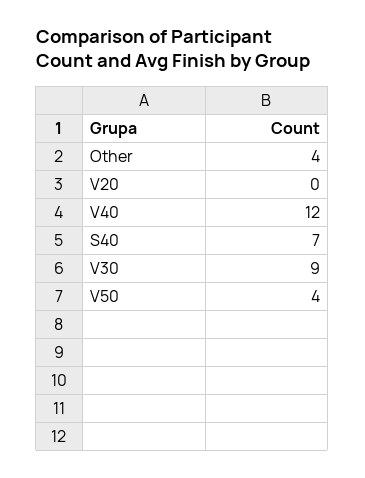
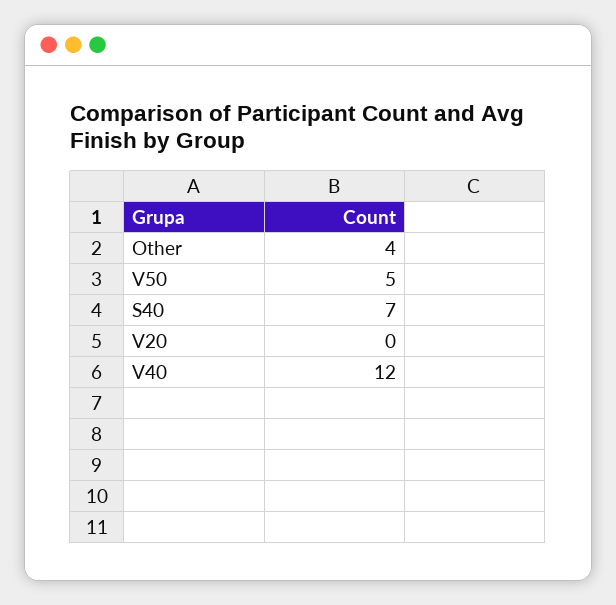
  {
    "Other": 4,
    "V20": 0,
    "V40": 12,
    "S40": 7,
-   "V30": 9,
-   "V50": 4
+   "V50": 5
  }

